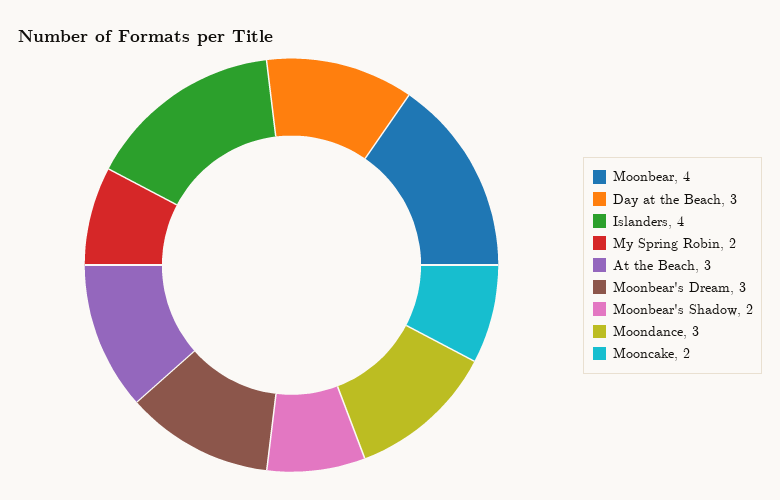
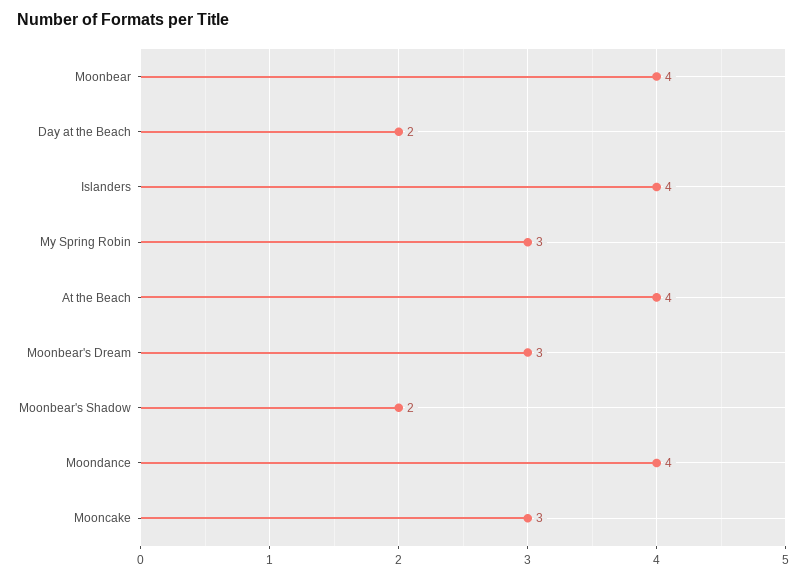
  {
    "Moonbear": 4,
-   "Day at the Beach": 3,
+   "Day at the Beach": 2,
    "Islanders": 4,
-   "My Spring Robin": 2,
+   "My Spring Robin": 3,
-   "At the Beach": 3,
+   "At the Beach": 4,
    "Moonbear's Dream": 3,
    "Moonbear's Shadow": 2,
-   "Moondance": 3,
+   "Moondance": 4,
-   "Mooncake": 2
+   "Mooncake": 3
  }

